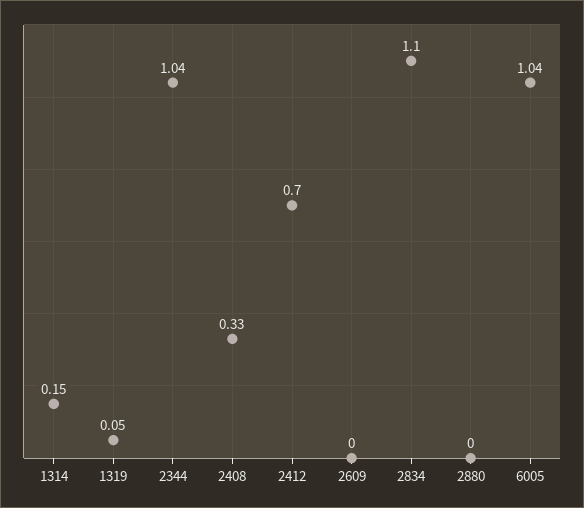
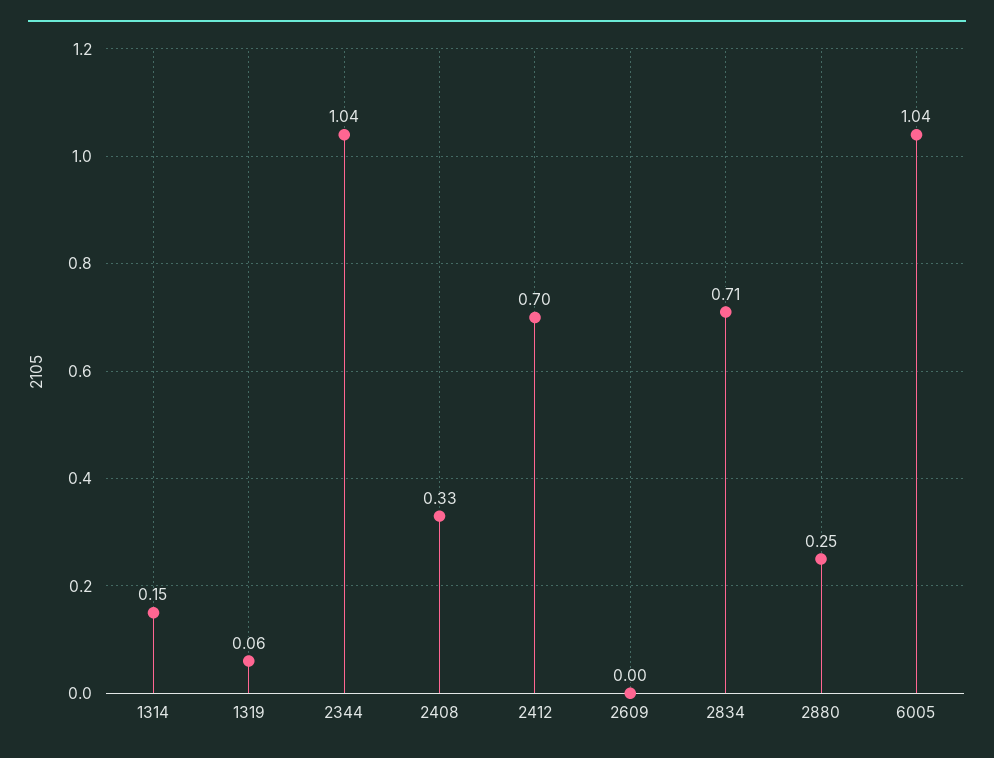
  {
    "1314": 0.15,
-   "1319": 0.05,
+   "1319": 0.06,
    "2344": 1.04,
    "2408": 0.33,
    "2412": 0.7,
    "2609": 0,
-   "2834": 1.1,
+   "2834": 0.71,
-   "2880": 0,
+   "2880": 0.25,
    "6005": 1.04
  }

